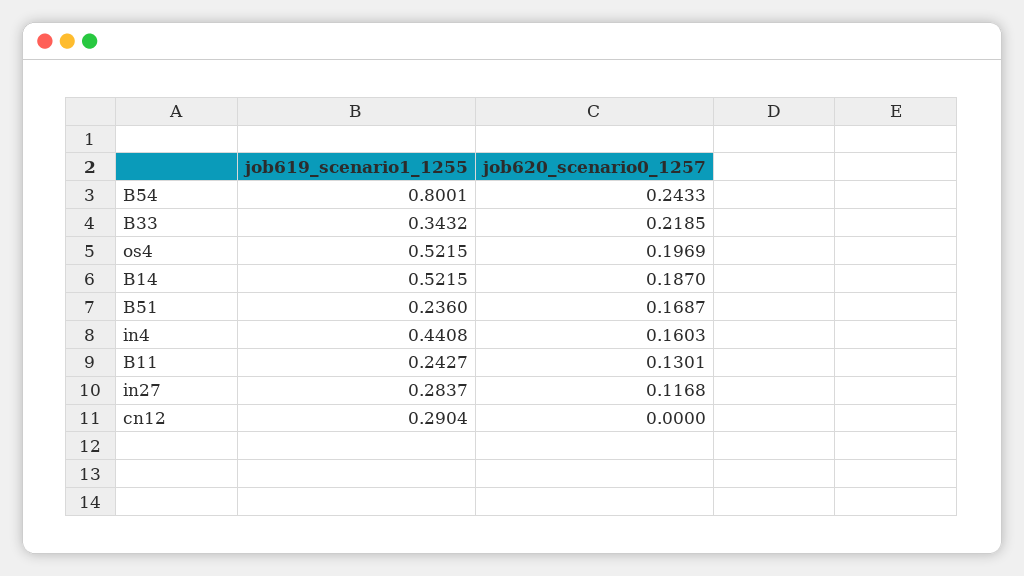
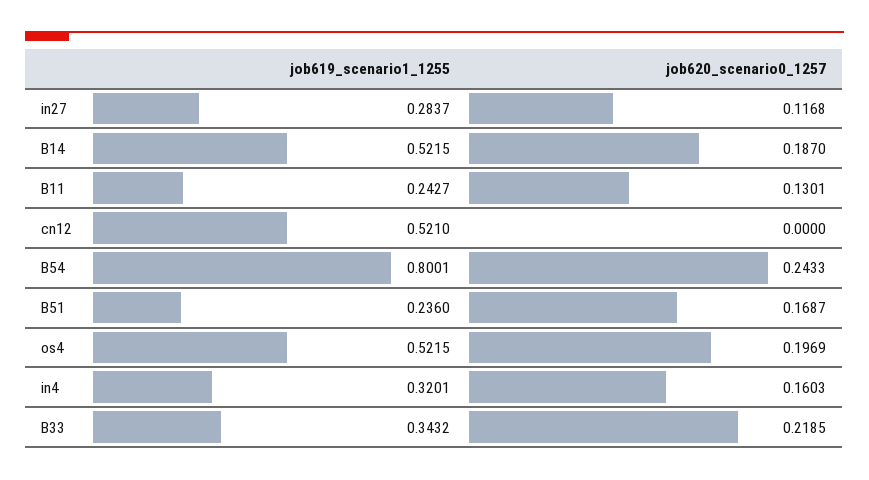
  {
    "job619_scenario1_1255": {
      "B54": 0.8001,
      "B33": 0.3432,
      "os4": 0.5215,
      "B14": 0.5215,
      "B51": 0.236,
-     "in4": 0.4408,
+     "in4": 0.3201,
      "B11": 0.2427,
      "in27": 0.2837,
-     "cn12": 0.2904
+     "cn12": 0.521
    },
    "job620_scenario0_1257": {
      "B54": 0.2433,
      "B33": 0.2185,
      "os4": 0.1969,
      "B14": 0.187,
      "B51": 0.1687,
      "in4": 0.1603,
      "B11": 0.1301,
      "in27": 0.1168,
      "cn12": 0
    }
  }

